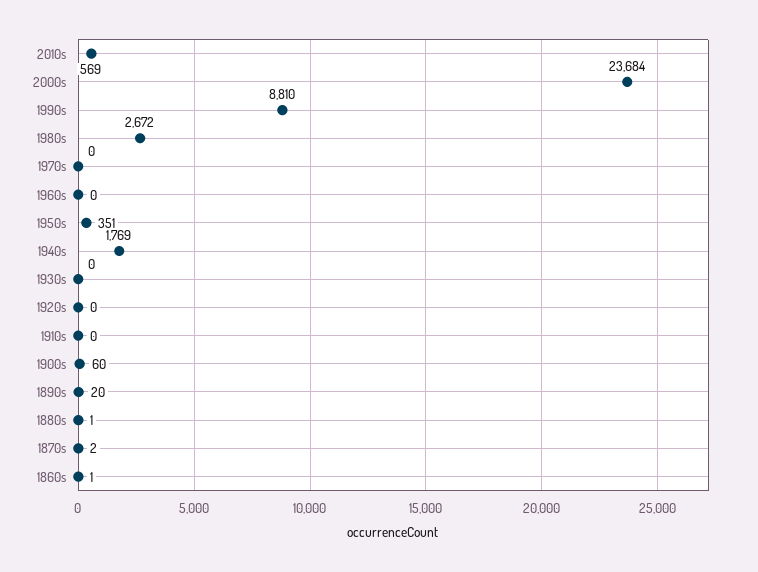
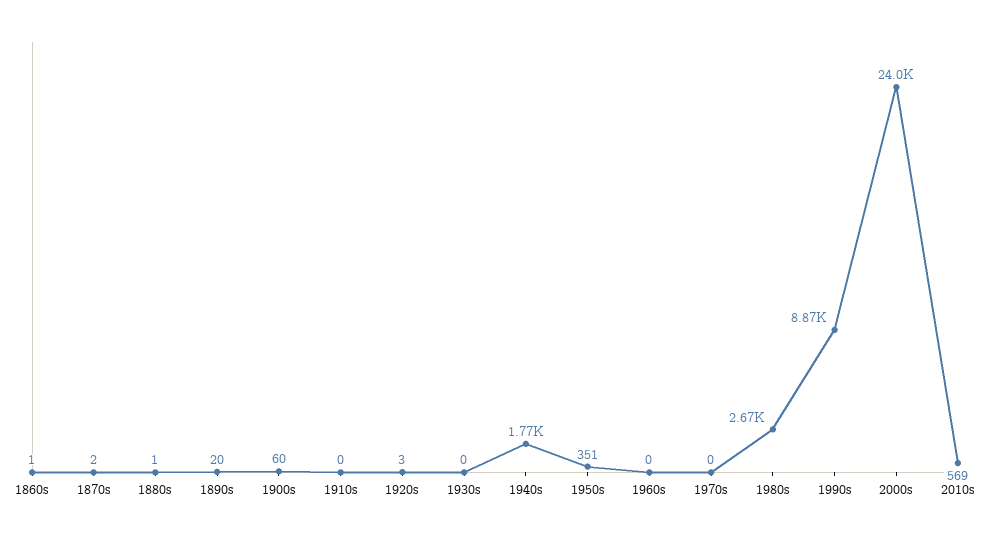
  {
    "2010s": 569,
-   "2000s": 23684,
+   "2000s": 24000,
-   "1990s": 8810,
+   "1990s": 8870,
    "1980s": 2672,
    "1970s": 0,
    "1960s": 0,
    "1950s": 351,
    "1940s": 1769,
    "1930s": 0,
-   "1920s": 0,
+   "1920s": 3,
    "1910s": 0,
    "1900s": 60,
    "1890s": 20,
    "1880s": 1,
    "1870s": 2,
    "1860s": 1
  }

